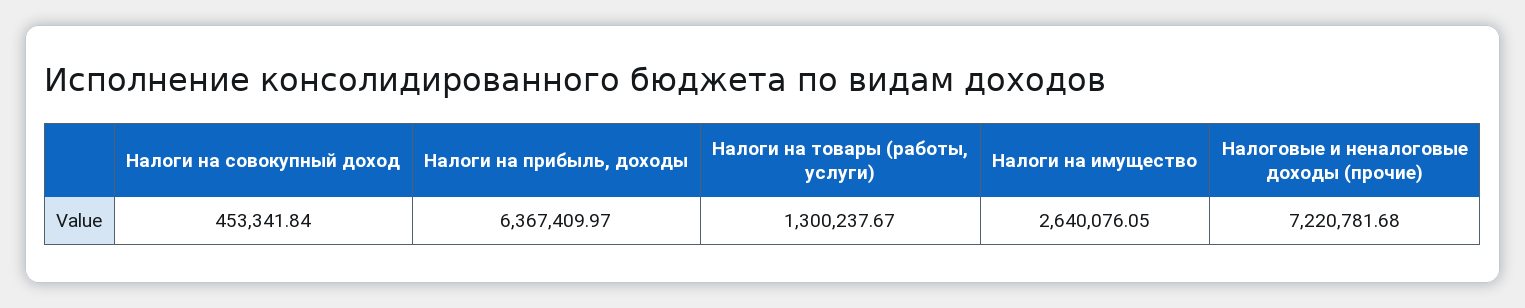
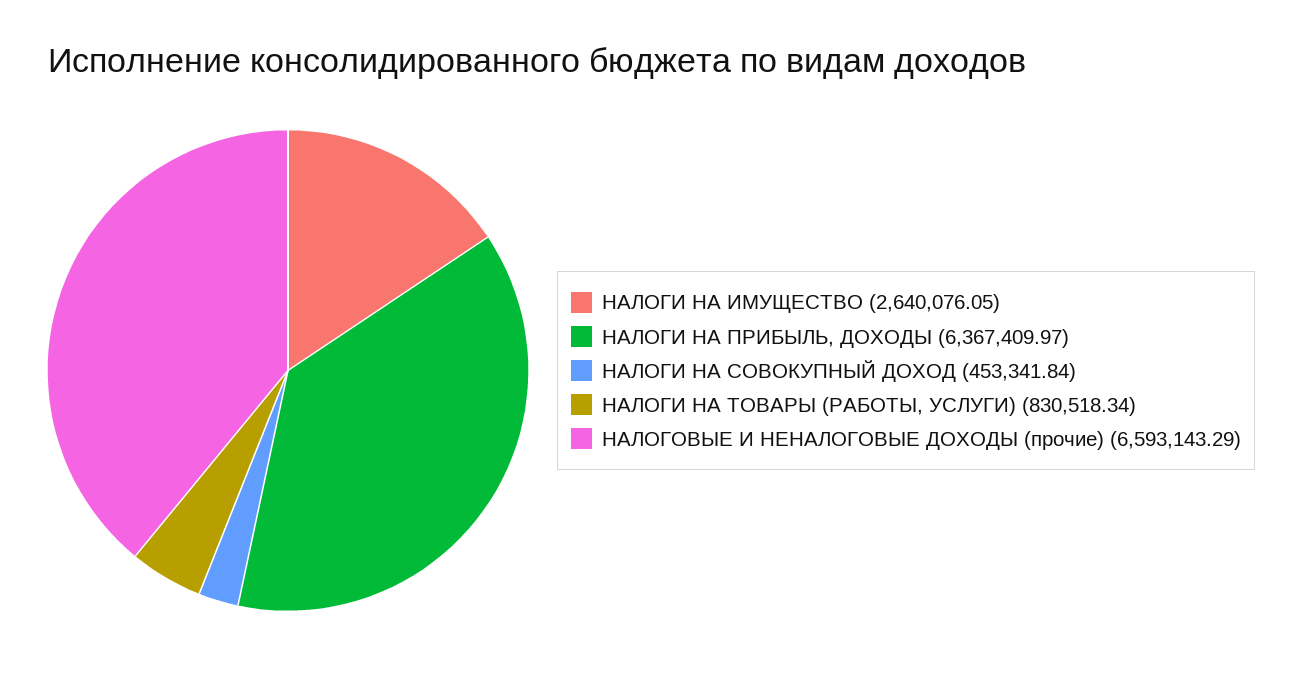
  {
    "Налоги на совокупный доход": 453341.84,
    "Налоги на прибыль, доходы": 6367409.97,
-   "Налоги на товары (работы, услуги)": 1300237.67,
+   "Налоги на товары (работы, услуги)": 830518.34,
    "Налоги на имущество": 2640076.05,
-   "Налоговые и неналоговые доходы (прочие)": 7220781.68
+   "Налоговые и неналоговые доходы (прочие)": 6593143.29
  }

